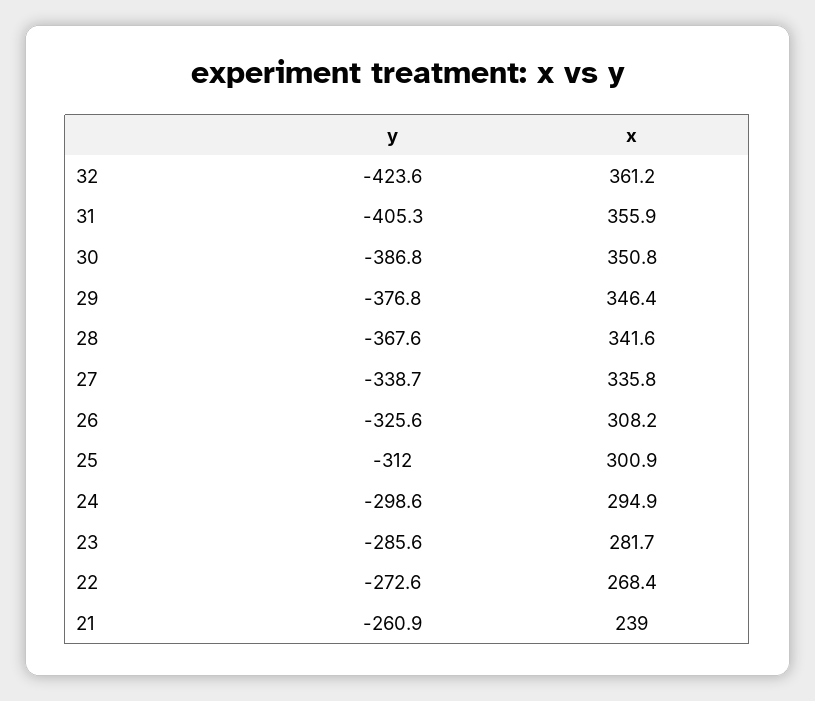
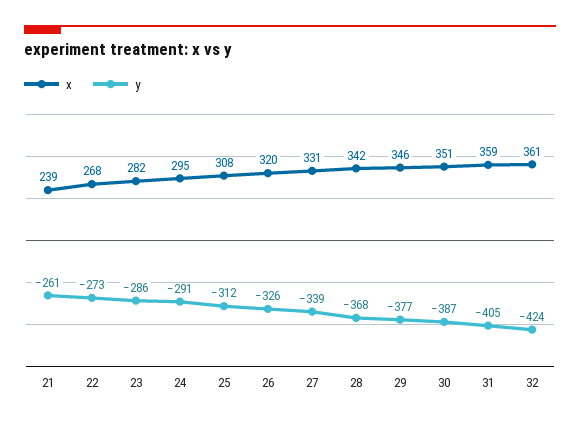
  {
    "y": {
      "32": -423.6,
      "31": -405.3,
      "30": -386.8,
      "29": -376.8,
      "28": -367.6,
      "27": -338.7,
      "26": -325.6,
      "25": -312,
-     "24": -298.6,
+     "24": -291,
      "23": -285.6,
      "22": -272.6,
      "21": -260.9
    },
    "x": {
      "32": 361.2,
-     "31": 355.9,
+     "31": 359,
      "30": 350.8,
      "29": 346.4,
      "28": 341.6,
-     "27": 335.8,
+     "27": 331,
-     "26": 308.2,
+     "26": 320,
-     "25": 300.9,
+     "25": 308,
      "24": 294.9,
      "23": 281.7,
      "22": 268.4,
      "21": 239
    }
  }

